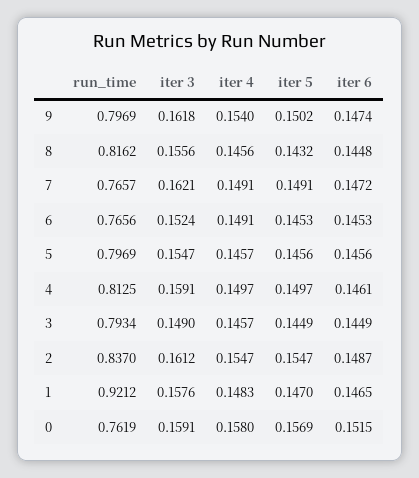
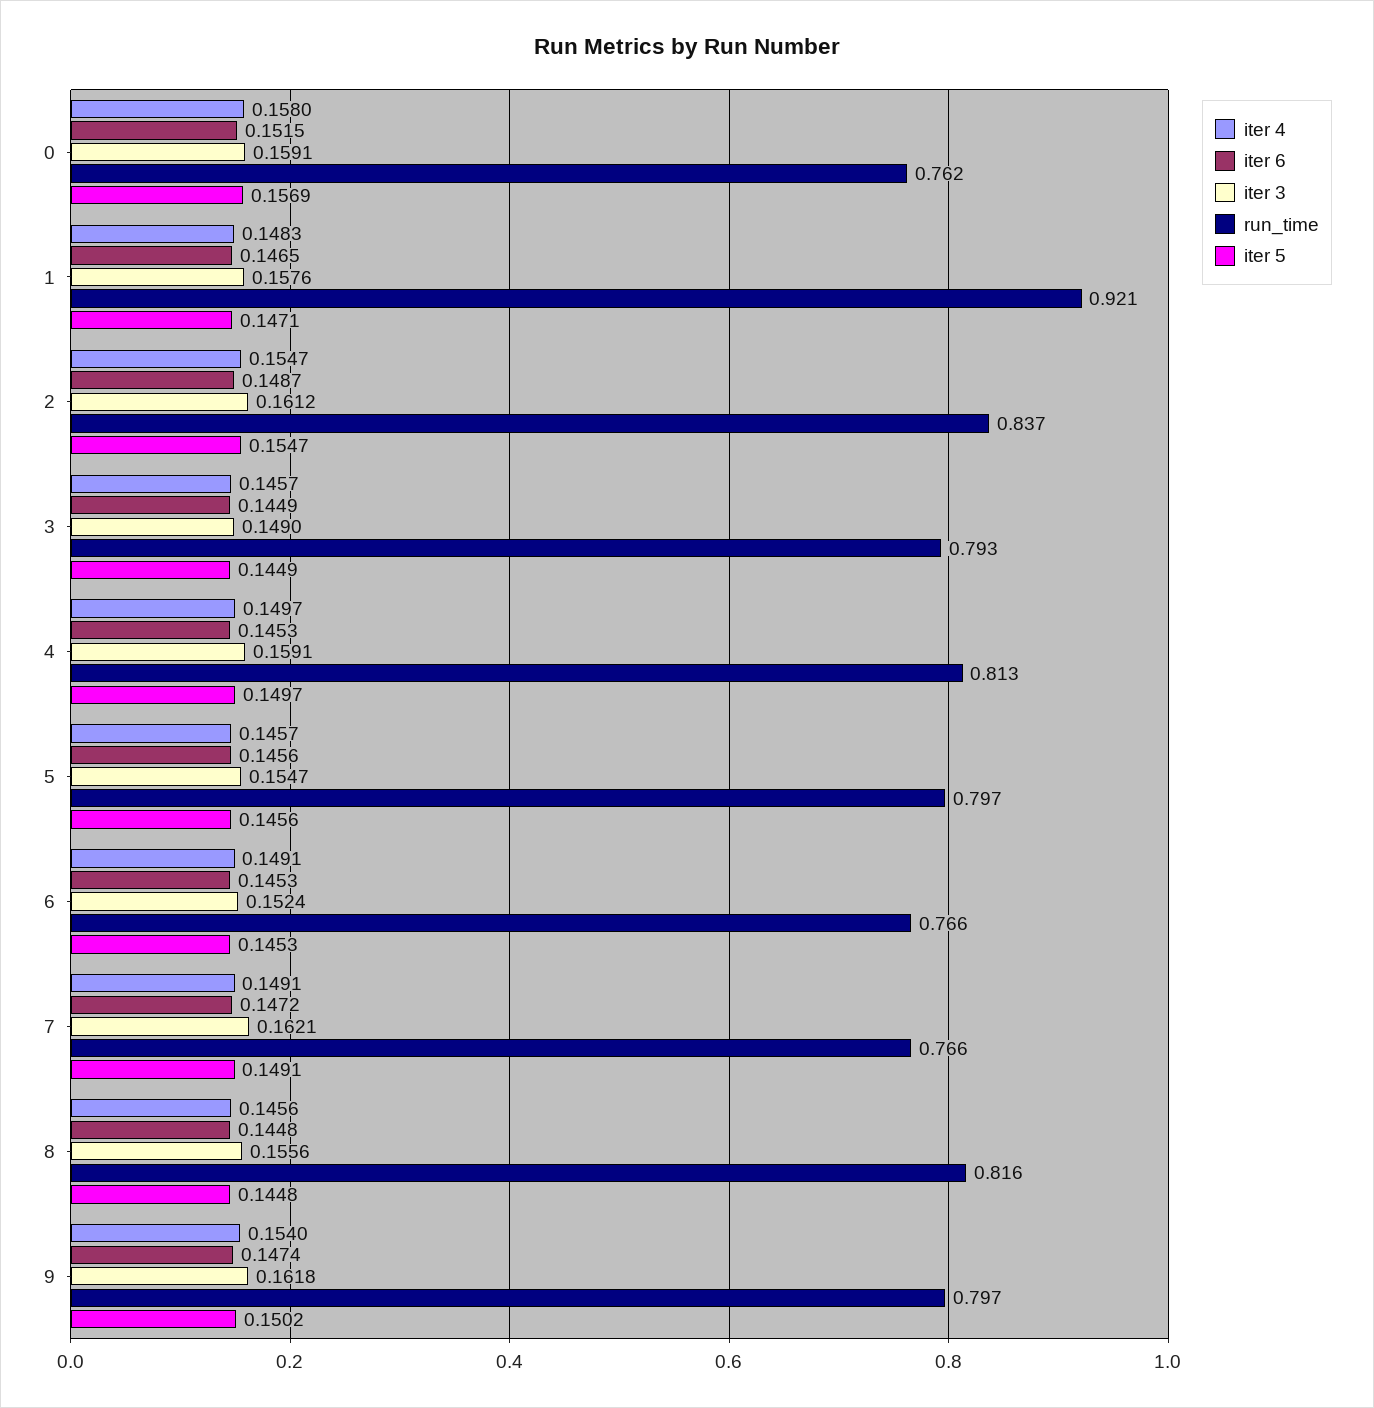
  {
    "run_time": {
      "9": 0.7969,
      "8": 0.8162,
      "7": 0.7657,
      "6": 0.7656,
      "5": 0.7969,
      "4": 0.8125,
      "3": 0.7934,
      "2": 0.837,
      "1": 0.9212,
      "0": 0.7619
    },
    "iter 3": {
      "9": 0.1618,
      "8": 0.1556,
      "7": 0.1621,
      "6": 0.1524,
      "5": 0.1547,
      "4": 0.1591,
      "3": 0.149,
      "2": 0.1612,
      "1": 0.1576,
      "0": 0.1591
    },
    "iter 4": {
      "9": 0.154,
      "8": 0.1456,
      "7": 0.1491,
      "6": 0.1491,
      "5": 0.1457,
      "4": 0.1497,
      "3": 0.1457,
      "2": 0.1547,
      "1": 0.1483,
      "0": 0.158
    },
    "iter 5": {
      "9": 0.1502,
-     "8": 0.1432,
+     "8": 0.1448,
      "7": 0.1491,
      "6": 0.1453,
      "5": 0.1456,
      "4": 0.1497,
      "3": 0.1449,
      "2": 0.1547,
-     "1": 0.147,
+     "1": 0.1471,
      "0": 0.1569
    },
    "iter 6": {
      "9": 0.1474,
      "8": 0.1448,
      "7": 0.1472,
      "6": 0.1453,
      "5": 0.1456,
-     "4": 0.1461,
+     "4": 0.1453,
      "3": 0.1449,
      "2": 0.1487,
      "1": 0.1465,
      "0": 0.1515
    }
  }

